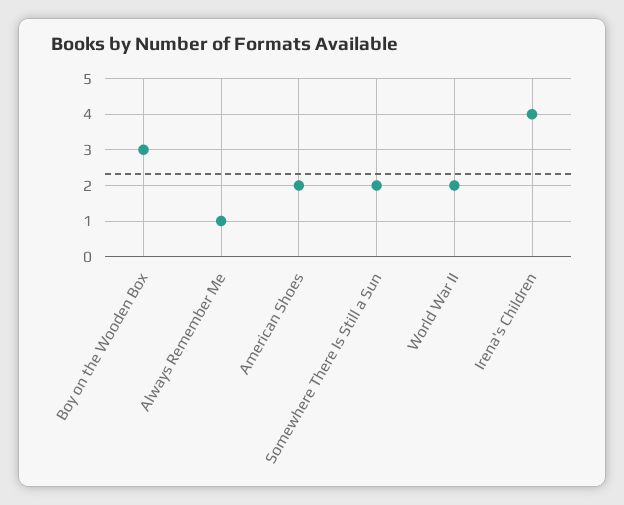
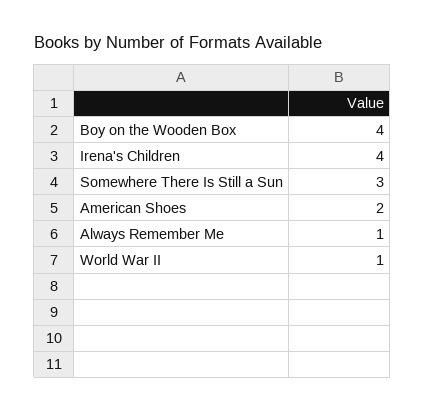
  {
-   "Boy on the Wooden Box": 3,
+   "Boy on the Wooden Box": 4,
    "Always Remember Me": 1,
    "American Shoes": 2,
-   "Somewhere There Is Still a Sun": 2,
+   "Somewhere There Is Still a Sun": 3,
-   "World War II": 2,
+   "World War II": 1,
    "Irena's Children": 4
  }

